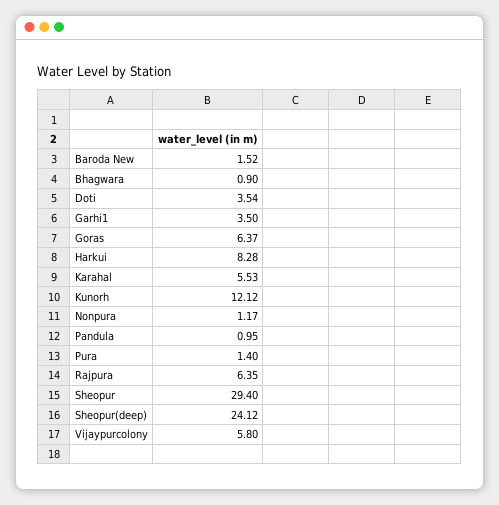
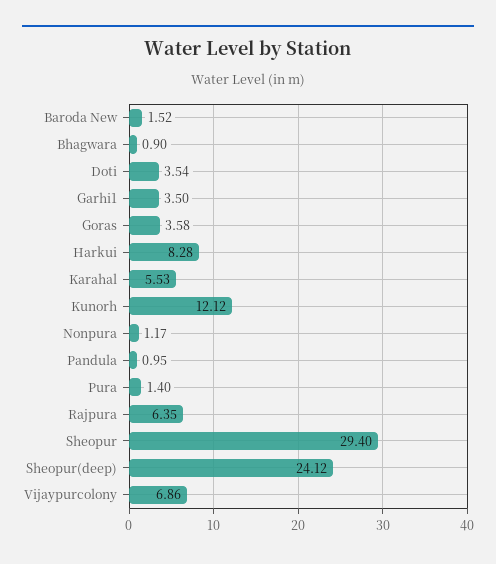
  {
    "Baroda New": 1.52,
    "Bhagwara": 0.9,
    "Doti": 3.54,
    "Garhi1": 3.5,
-   "Goras": 6.37,
+   "Goras": 3.58,
    "Harkui": 8.28,
    "Karahal": 5.53,
    "Kunorh": 12.12,
    "Nonpura": 1.17,
    "Pandula": 0.95,
    "Pura": 1.4,
    "Rajpura": 6.35,
    "Sheopur": 29.4,
    "Sheopur(deep)": 24.12,
-   "Vijaypurcolony": 5.8
+   "Vijaypurcolony": 6.86
  }

